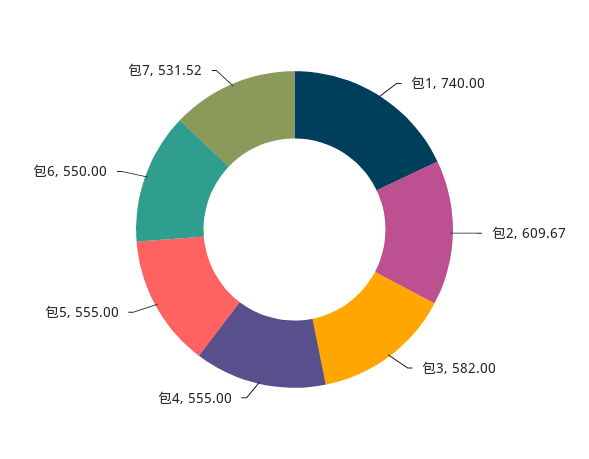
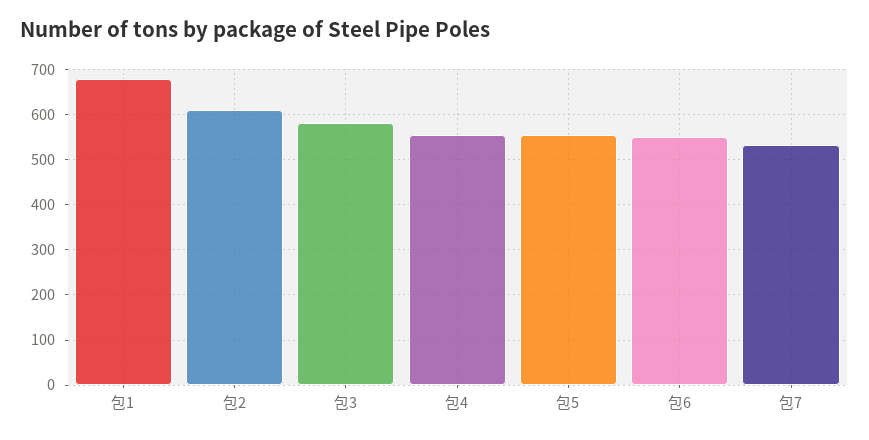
  {
-   "包1": 740,
+   "包1": 680,
    "包2": 609.67,
    "包3": 582,
    "包4": 555,
    "包5": 555,
    "包6": 550,
    "包7": 531.52
  }

